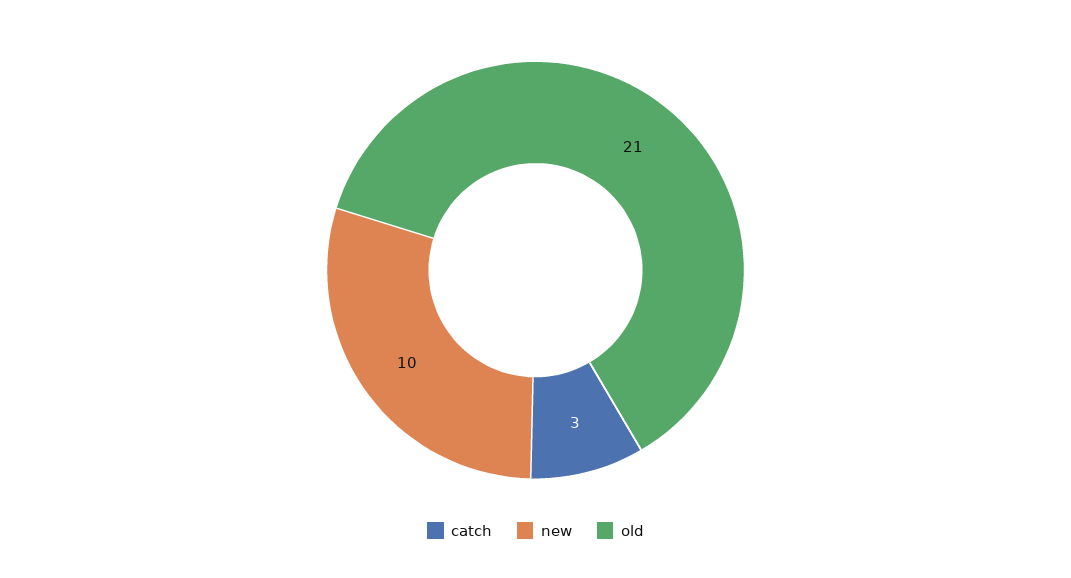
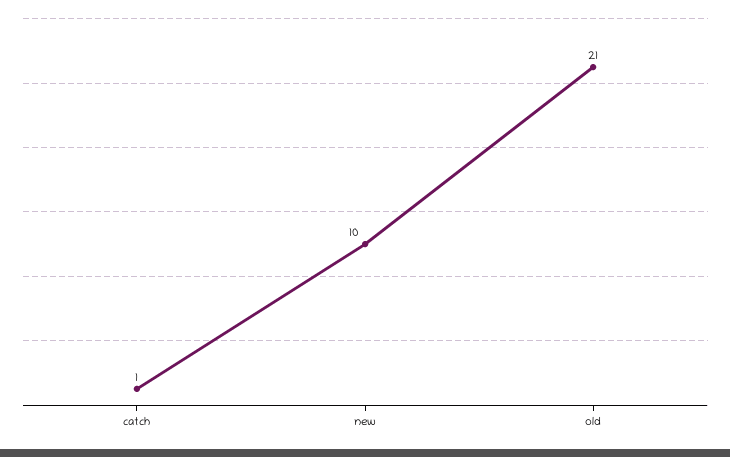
  {
-   "catch": 3,
+   "catch": 1,
    "new": 10,
    "old": 21
  }

